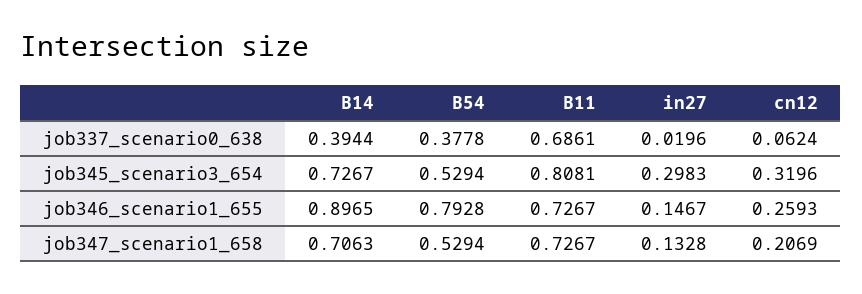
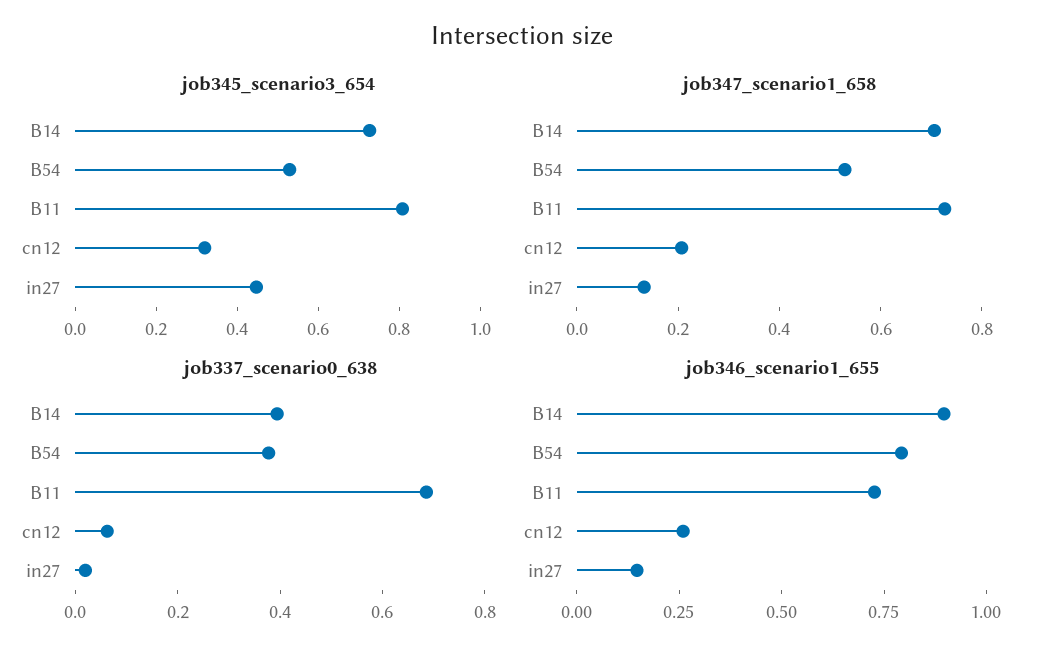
  {
    "job337_scenario0_638": {
      "B14": 0.3944,
      "B54": 0.3778,
      "B11": 0.6861,
      "in27": 0.0196,
      "cn12": 0.0624
    },
    "job345_scenario3_654": {
      "B14": 0.7267,
      "B54": 0.5294,
      "B11": 0.8081,
-     "in27": 0.2983,
+     "in27": 0.45,
      "cn12": 0.3196
    },
    "job346_scenario1_655": {
      "B14": 0.8965,
      "B54": 0.7928,
      "B11": 0.7267,
      "in27": 0.1467,
      "cn12": 0.2593
    },
    "job347_scenario1_658": {
      "B14": 0.7063,
      "B54": 0.5294,
      "B11": 0.7267,
      "in27": 0.1328,
      "cn12": 0.2069
    }
  }

